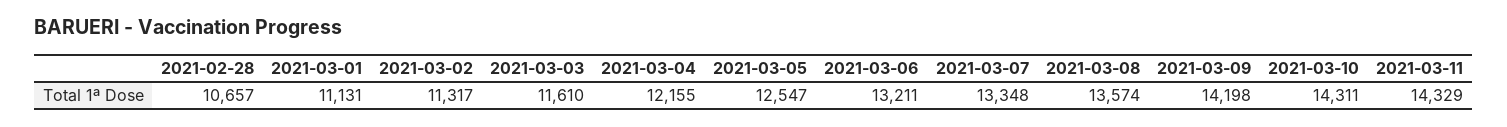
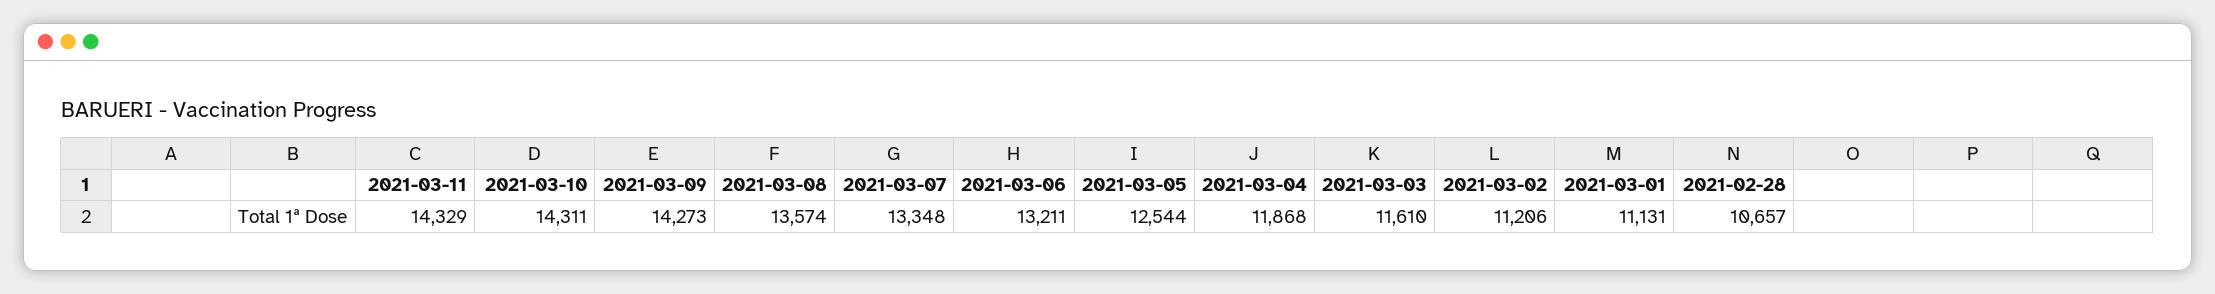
  {
    "2021-02-28": 10657,
    "2021-03-01": 11131,
-   "2021-03-02": 11317,
+   "2021-03-02": 11206,
    "2021-03-03": 11610,
-   "2021-03-04": 12155,
+   "2021-03-04": 11868,
-   "2021-03-05": 12547,
+   "2021-03-05": 12544,
    "2021-03-06": 13211,
    "2021-03-07": 13348,
    "2021-03-08": 13574,
-   "2021-03-09": 14198,
+   "2021-03-09": 14273,
    "2021-03-10": 14311,
    "2021-03-11": 14329
  }

